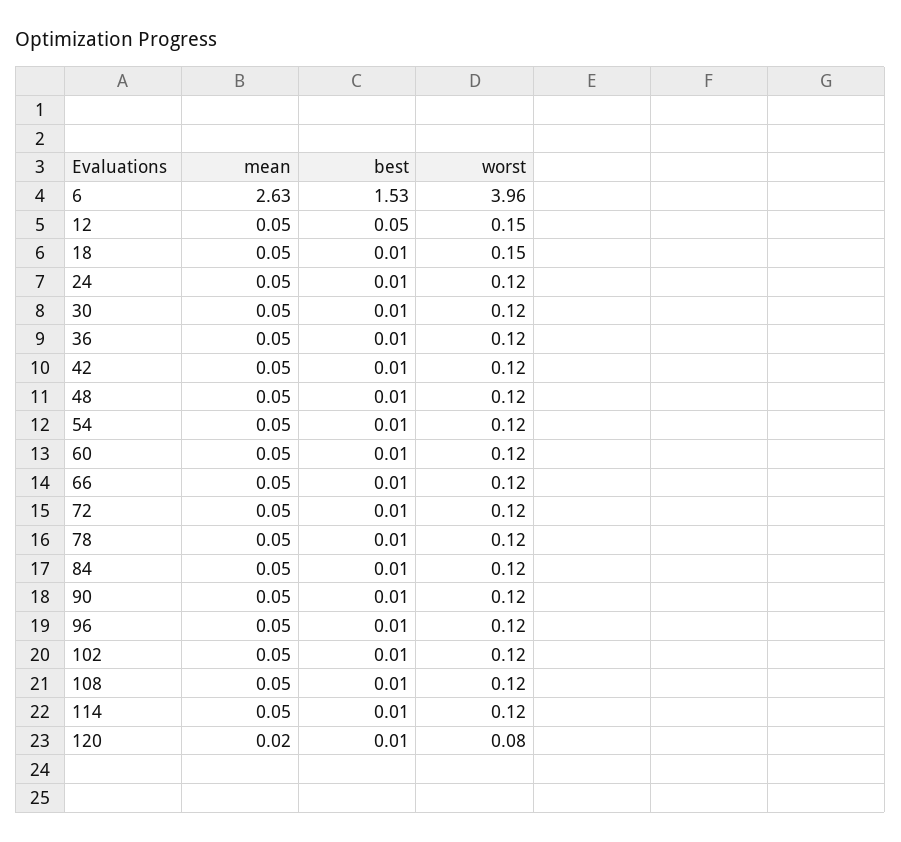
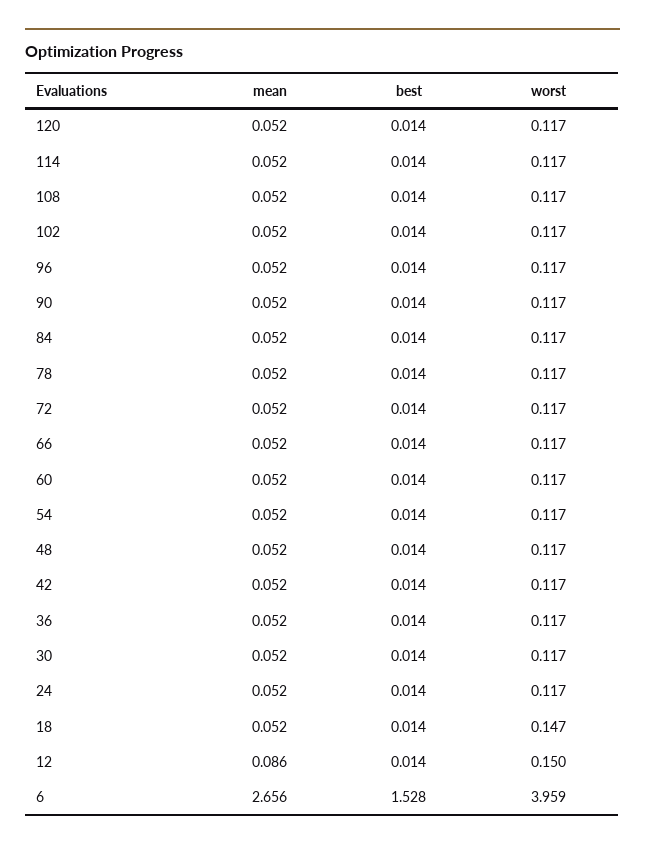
  {
    "mean": {
-     "6": 2.63,
+     "6": 2.656,
-     "12": 0.05,
+     "12": 0.086,
      "18": 0.052,
      "24": 0.052,
      "30": 0.052,
      "36": 0.052,
      "42": 0.052,
      "48": 0.052,
      "54": 0.052,
      "60": 0.052,
      "66": 0.052,
      "72": 0.052,
      "78": 0.052,
      "84": 0.052,
      "90": 0.052,
      "96": 0.052,
      "102": 0.052,
      "108": 0.052,
      "114": 0.052,
-     "120": 0.02
+     "120": 0.052
    },
    "best": {
      "6": 1.528,
-     "12": 0.05,
+     "12": 0.014,
      "18": 0.014,
      "24": 0.014,
      "30": 0.014,
      "36": 0.014,
      "42": 0.014,
      "48": 0.014,
      "54": 0.014,
      "60": 0.014,
      "66": 0.014,
      "72": 0.014,
      "78": 0.014,
      "84": 0.014,
      "90": 0.014,
      "96": 0.014,
      "102": 0.014,
      "108": 0.014,
      "114": 0.014,
      "120": 0.014
    },
    "worst": {
      "6": 3.959,
      "12": 0.15,
      "18": 0.147,
      "24": 0.117,
      "30": 0.117,
      "36": 0.117,
      "42": 0.117,
      "48": 0.117,
      "54": 0.117,
      "60": 0.117,
      "66": 0.117,
      "72": 0.117,
      "78": 0.117,
      "84": 0.117,
      "90": 0.117,
      "96": 0.117,
      "102": 0.117,
      "108": 0.117,
      "114": 0.117,
-     "120": 0.08
+     "120": 0.117
    }
  }

